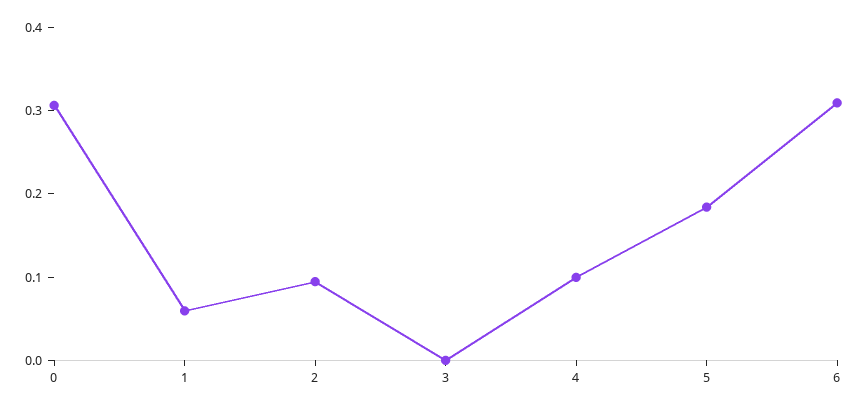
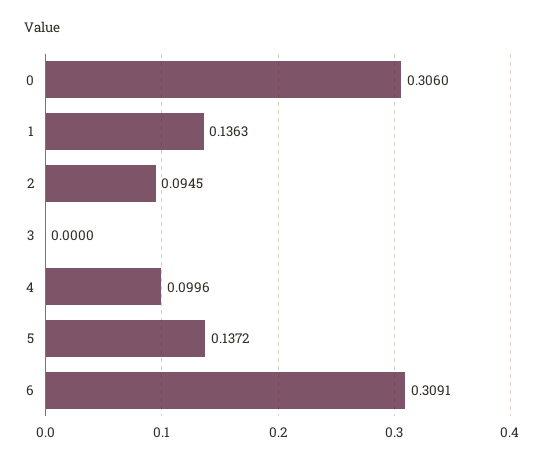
  {
    "0": 0.306,
-   "1": 0.06,
+   "1": 0.1363,
    "2": 0.0945,
    "3": 0,
    "4": 0.0996,
-   "5": 0.18,
+   "5": 0.1372,
    "6": 0.3091
  }

